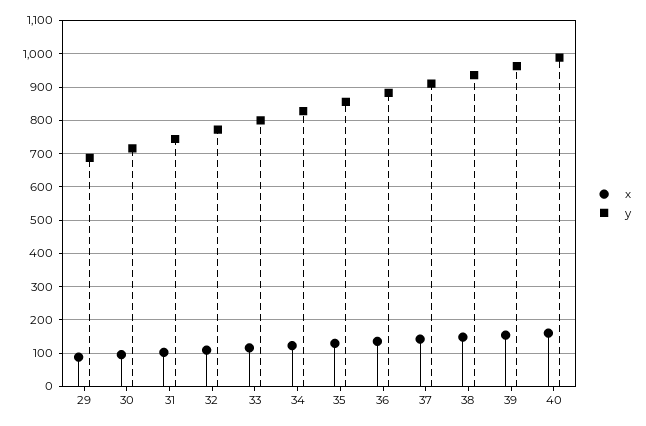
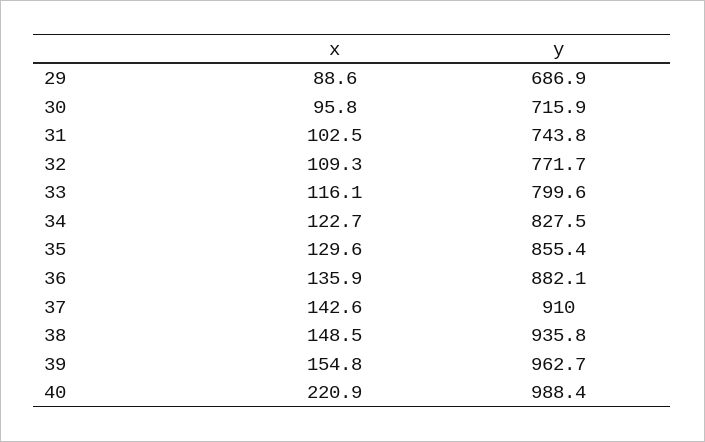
  {
    "x": {
      "29": 88.6,
      "30": 95.8,
      "31": 102.5,
      "32": 109.3,
      "33": 116.1,
      "34": 122.7,
      "35": 129.6,
      "36": 135.9,
      "37": 142.6,
      "38": 148.5,
      "39": 154.8,
-     "40": 160
+     "40": 220.9
    },
    "y": {
      "29": 686.9,
      "30": 715.9,
      "31": 743.8,
      "32": 771.7,
      "33": 799.6,
      "34": 827.5,
      "35": 855.4,
      "36": 882.1,
      "37": 910,
      "38": 935.8,
      "39": 962.7,
      "40": 988.4
    }
  }

